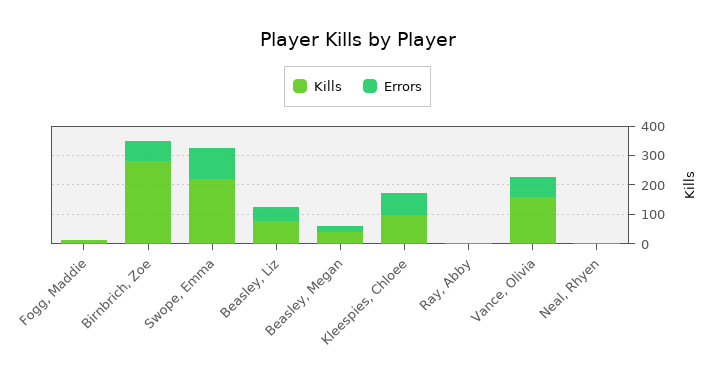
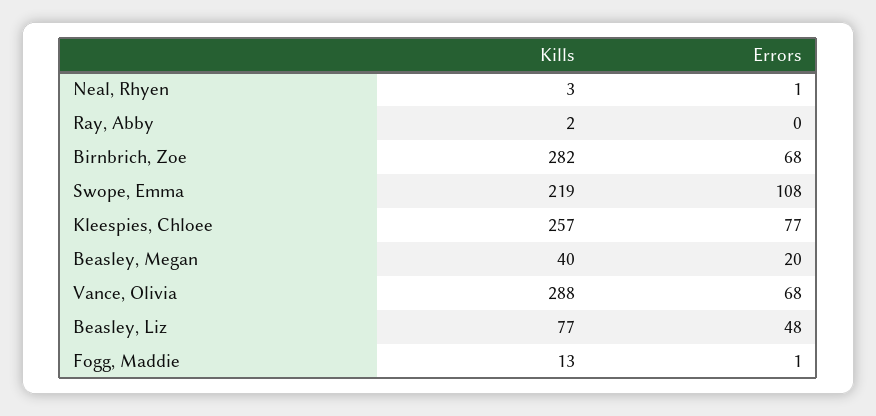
  {
    "Kills": {
      "Fogg, Maddie": 13,
      "Birnbrich, Zoe": 282,
      "Swope, Emma": 219,
      "Beasley, Liz": 77,
      "Beasley, Megan": 40,
-     "Kleespies, Chloee": 100,
+     "Kleespies, Chloee": 257,
      "Ray, Abby": 2,
-     "Vance, Olivia": 150,
+     "Vance, Olivia": 288,
      "Neal, Rhyen": 3
    },
    "Errors": {
      "Fogg, Maddie": 1,
      "Birnbrich, Zoe": 68,
      "Swope, Emma": 108,
      "Beasley, Liz": 48,
      "Beasley, Megan": 20,
      "Kleespies, Chloee": 77,
      "Ray, Abby": 0,
      "Vance, Olivia": 68,
      "Neal, Rhyen": 1
    }
  }

